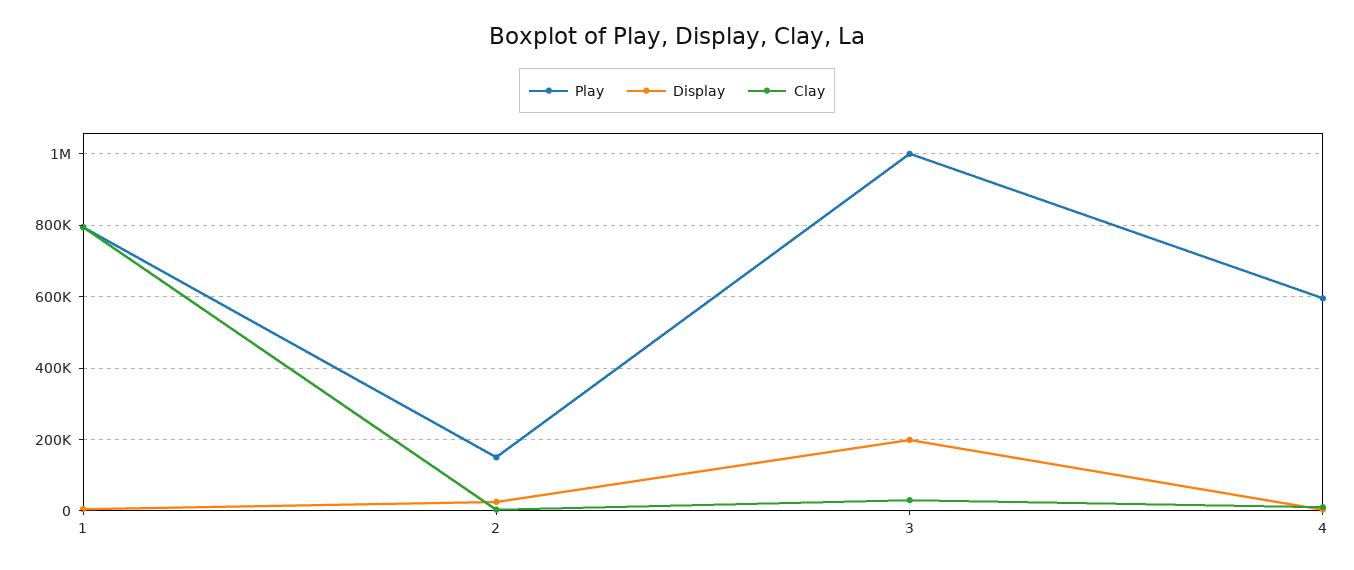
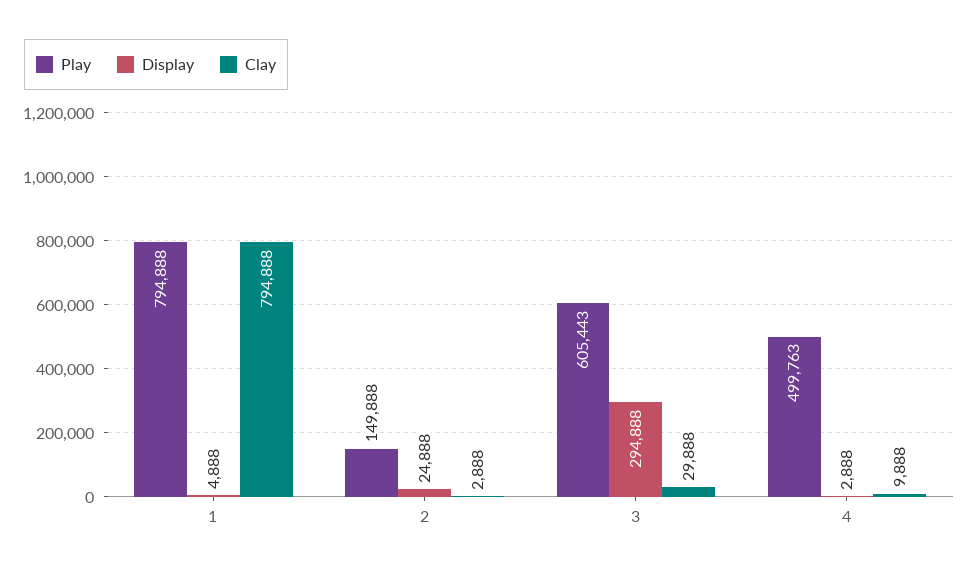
  {
    "Play": {
      "1": 794888,
      "2": 149888,
-     "3": 1000000,
+     "3": 605443,
-     "4": 600000
+     "4": 499763
    },
    "Display": {
      "1": 4888,
      "2": 24888,
-     "3": 200000,
+     "3": 294888,
      "4": 2888
    },
    "Clay": {
      "1": 794888,
      "2": 2888,
      "3": 29888,
      "4": 9888
    }
  }

